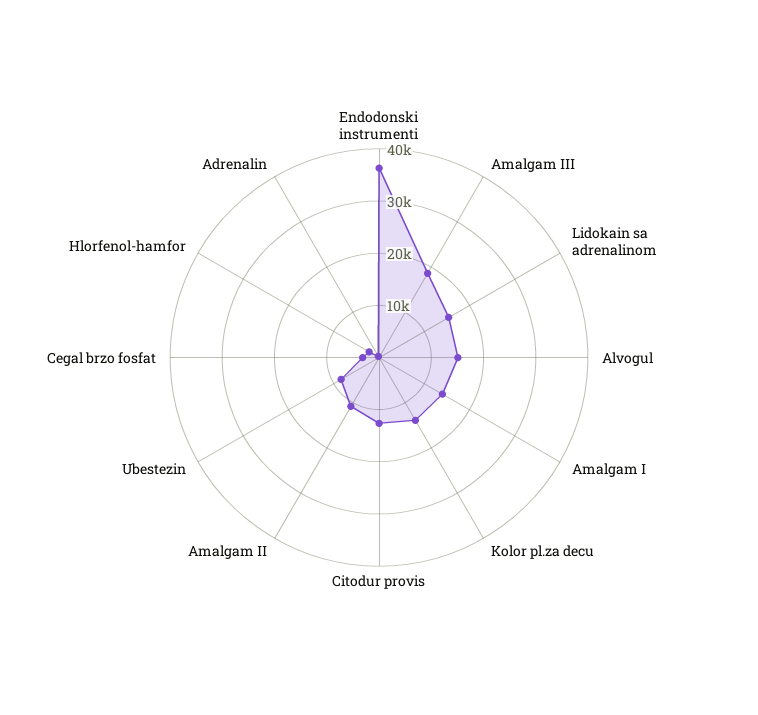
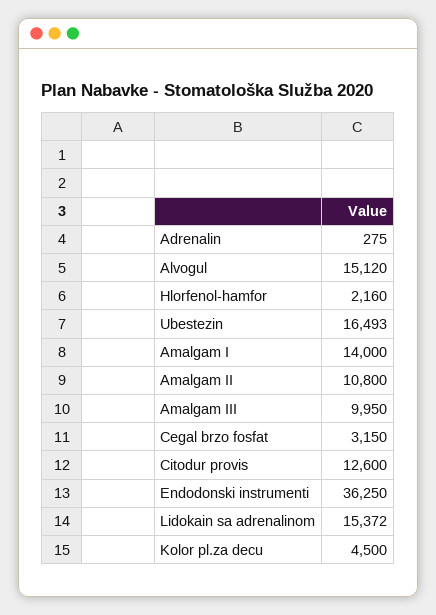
  {
    "Endodonski instrumenti": 36250,
-   "Amalgam III": 18000,
+   "Amalgam III": 9950,
    "Lidokain sa adrenalinom": 15372,
    "Alvogul": 15120,
    "Amalgam I": 14000,
-   "Kolor pl.za decu": 14000,
+   "Kolor pl.za decu": 4500,
    "Citodur provis": 12600,
    "Amalgam II": 10800,
-   "Ubestezin": 8000,
+   "Ubestezin": 16493,
    "Cegal brzo fosfat": 3150,
    "Hlorfenol-hamfor": 2160,
    "Adrenalin": 275
  }

